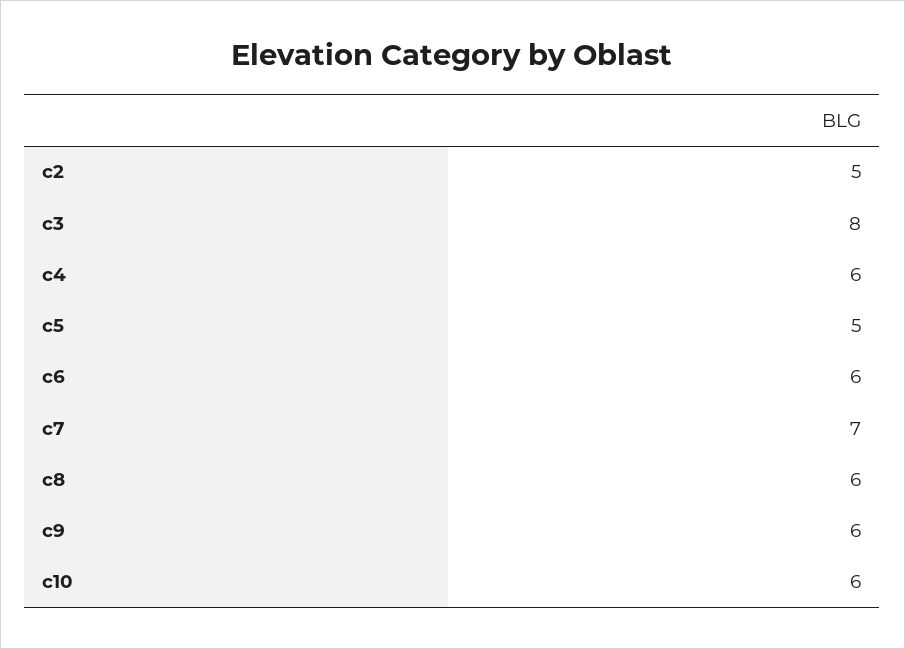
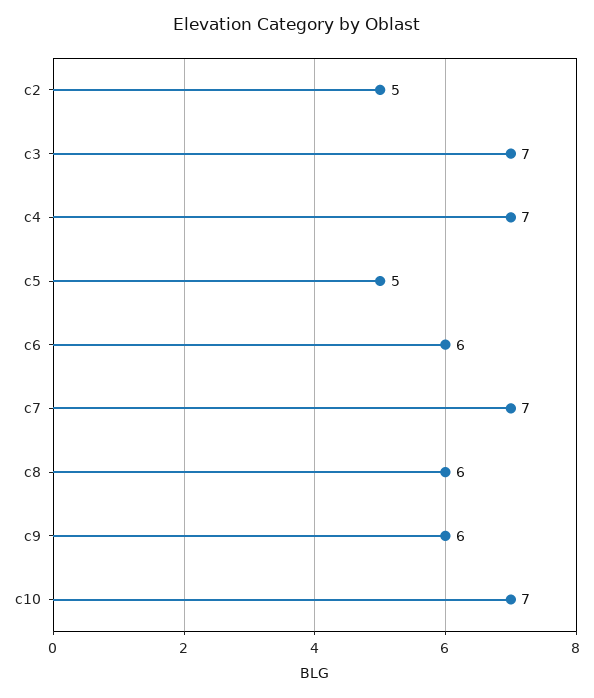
  {
    "c2": 5,
-   "c3": 8,
+   "c3": 7,
-   "c4": 6,
+   "c4": 7,
    "c5": 5,
    "c6": 6,
    "c7": 7,
    "c8": 6,
    "c9": 6,
-   "c10": 6
+   "c10": 7
  }

